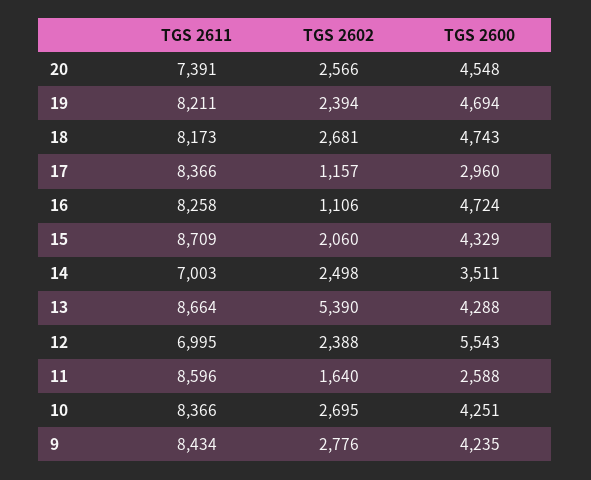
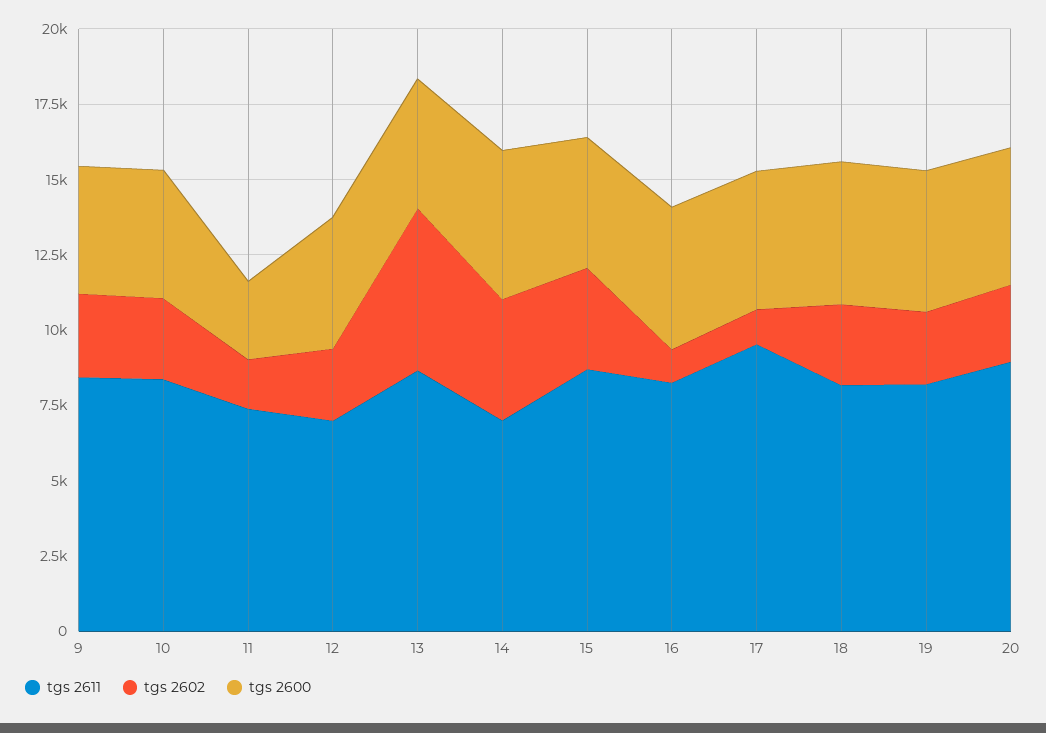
  {
    "TGS 2611": {
-     "20": 7391,
+     "20": 9000,
      "19": 8211,
      "18": 8173,
-     "17": 8366,
+     "17": 9500,
      "16": 8258,
      "15": 8709,
      "14": 7003,
      "13": 8664,
      "12": 6995,
-     "11": 8596,
+     "11": 7500,
      "10": 8366,
      "9": 8434
    },
    "TGS 2602": {
      "20": 2566,
      "19": 2394,
      "18": 2681,
      "17": 1157,
      "16": 1106,
-     "15": 2060,
+     "15": 3500,
-     "14": 2498,
+     "14": 4000,
      "13": 5390,
      "12": 2388,
      "11": 1640,
      "10": 2695,
      "9": 2776
    },
    "TGS 2600": {
      "20": 4548,
      "19": 4694,
      "18": 4743,
-     "17": 2960,
+     "17": 4500,
      "16": 4724,
      "15": 4329,
-     "14": 3511,
+     "14": 5000,
      "13": 4288,
-     "12": 5543,
+     "12": 4500,
      "11": 2588,
      "10": 4251,
      "9": 4235
    }
  }

